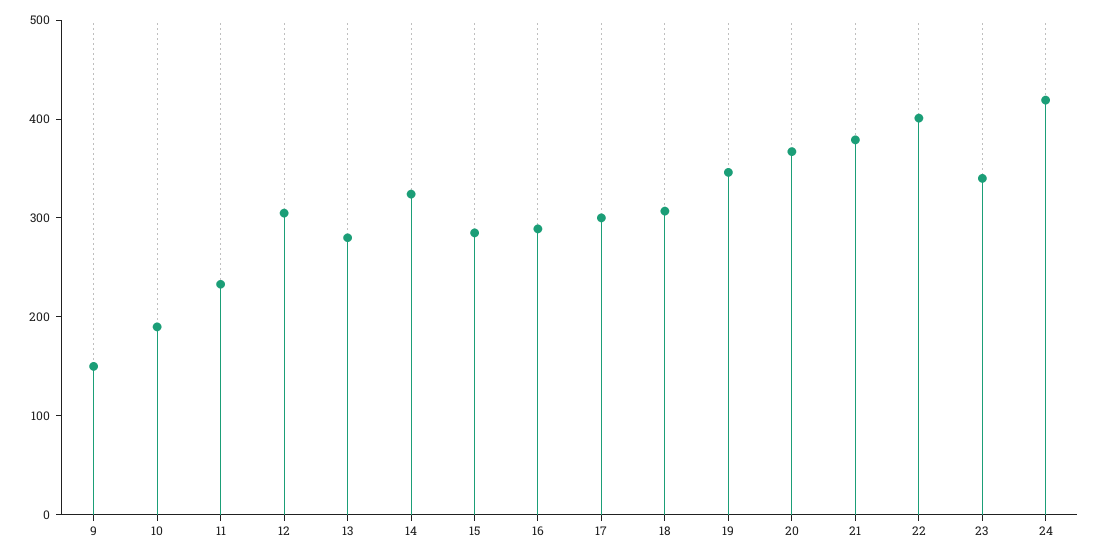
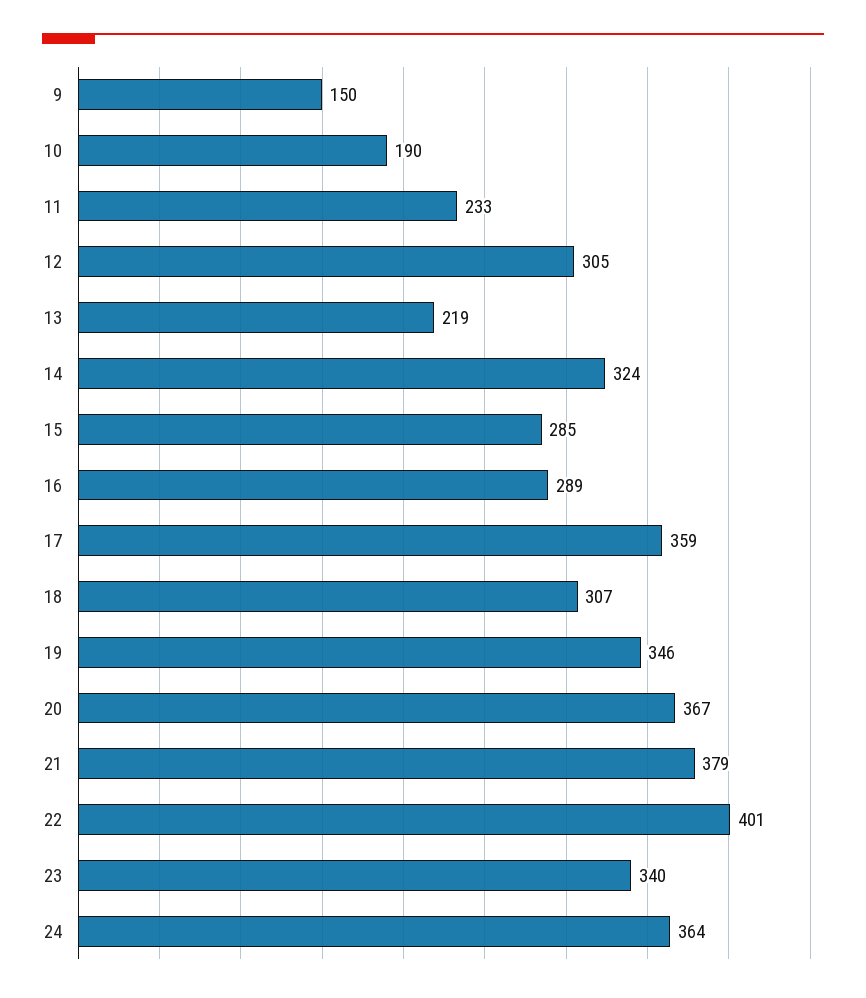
  {
    "9": 150,
    "10": 190,
    "11": 233,
    "12": 305,
-   "13": 280,
+   "13": 219,
    "14": 324,
    "15": 285,
    "16": 289,
-   "17": 300,
+   "17": 359,
    "18": 307,
    "19": 346,
    "20": 367,
    "21": 379,
    "22": 401,
    "23": 340,
-   "24": 420
+   "24": 364
  }

